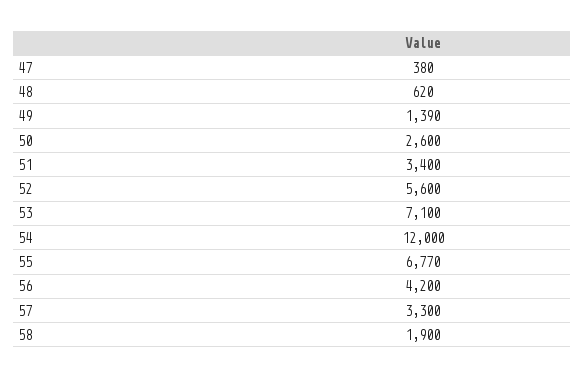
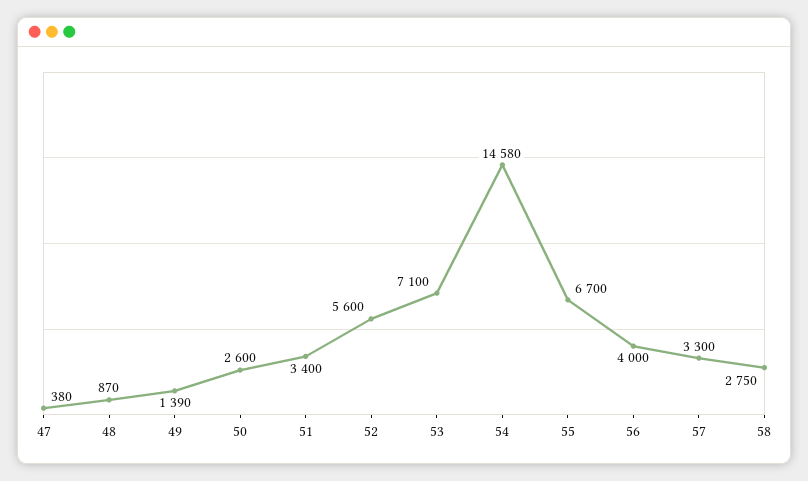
  {
    "47": 380,
-   "48": 620,
+   "48": 870,
    "49": 1390,
    "50": 2600,
    "51": 3400,
    "52": 5600,
    "53": 7100,
-   "54": 12000,
+   "54": 14580,
-   "55": 6770,
+   "55": 6700,
-   "56": 4200,
+   "56": 4000,
    "57": 3300,
-   "58": 1900
+   "58": 2750
  }

